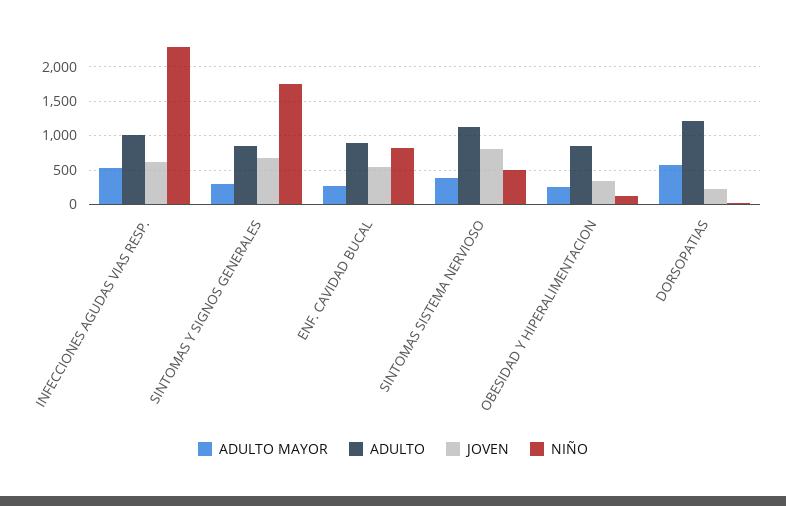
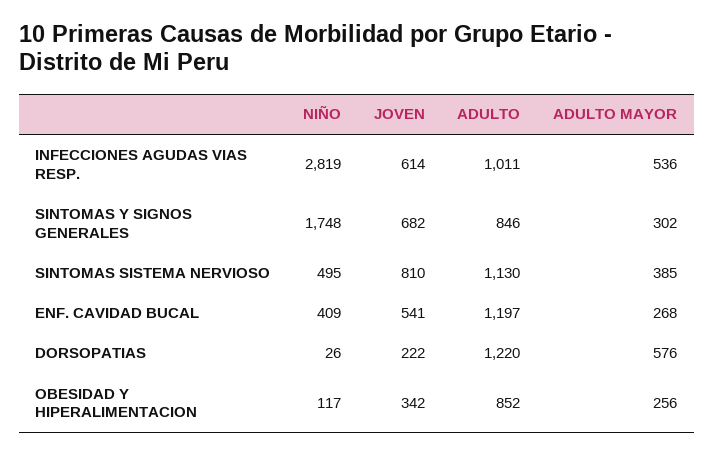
  {
    "ADULTO MAYOR": {
      "INFECCIONES AGUDAS VIAS RESP.": 536,
      "SINTOMAS Y SIGNOS GENERALES": 302,
      "ENF. CAVIDAD BUCAL": 268,
      "SINTOMAS SISTEMA NERVIOSO": 385,
      "OBESIDAD Y HIPERALIMENTACION": 256,
      "DORSOPATIAS": 576
    },
    "ADULTO": {
      "INFECCIONES AGUDAS VIAS RESP.": 1011,
      "SINTOMAS Y SIGNOS GENERALES": 846,
-     "ENF. CAVIDAD BUCAL": 900,
+     "ENF. CAVIDAD BUCAL": 1197,
      "SINTOMAS SISTEMA NERVIOSO": 1130,
      "OBESIDAD Y HIPERALIMENTACION": 852,
      "DORSOPATIAS": 1220
    },
    "JOVEN": {
      "INFECCIONES AGUDAS VIAS RESP.": 614,
      "SINTOMAS Y SIGNOS GENERALES": 682,
      "ENF. CAVIDAD BUCAL": 541,
      "SINTOMAS SISTEMA NERVIOSO": 810,
      "OBESIDAD Y HIPERALIMENTACION": 342,
      "DORSOPATIAS": 222
    },
    "NIÑO": {
-     "INFECCIONES AGUDAS VIAS RESP.": 2300,
+     "INFECCIONES AGUDAS VIAS RESP.": 2819,
      "SINTOMAS Y SIGNOS GENERALES": 1748,
-     "ENF. CAVIDAD BUCAL": 800,
+     "ENF. CAVIDAD BUCAL": 409,
      "SINTOMAS SISTEMA NERVIOSO": 495,
      "OBESIDAD Y HIPERALIMENTACION": 117,
      "DORSOPATIAS": 26
    }
  }

